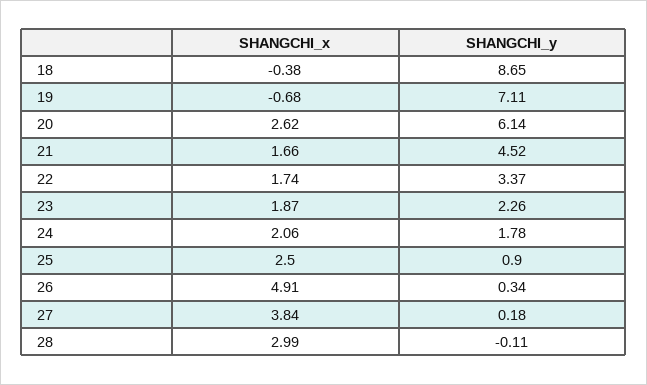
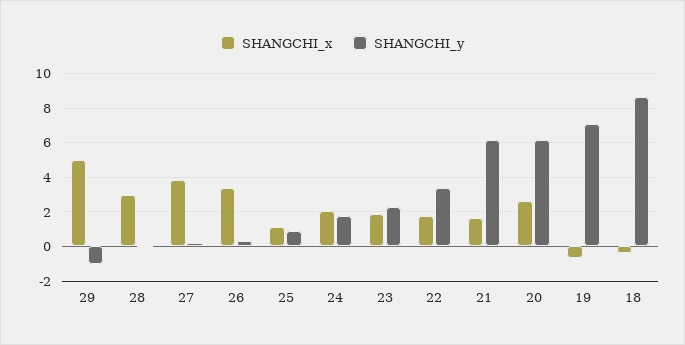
  {
    "SHANGCHI_x": {
      "18": -0.38,
      "19": -0.68,
      "20": 2.62,
      "21": 1.66,
      "22": 1.74,
      "23": 1.87,
      "24": 2.06,
-     "25": 2.5,
+     "25": 1,
-     "26": 4.91,
+     "26": 3.5,
      "27": 3.84,
-     "28": 2.99
+     "28": 2.99,
+     "29": 5
    },
    "SHANGCHI_y": {
      "18": 8.65,
      "19": 7.11,
      "20": 6.14,
-     "21": 4.52,
+     "21": 6,
      "22": 3.37,
      "23": 2.26,
      "24": 1.78,
      "25": 0.9,
      "26": 0.34,
      "27": 0.18,
-     "28": -0.11
+     "28": -0.11,
+     "29": -1
    }
  }

